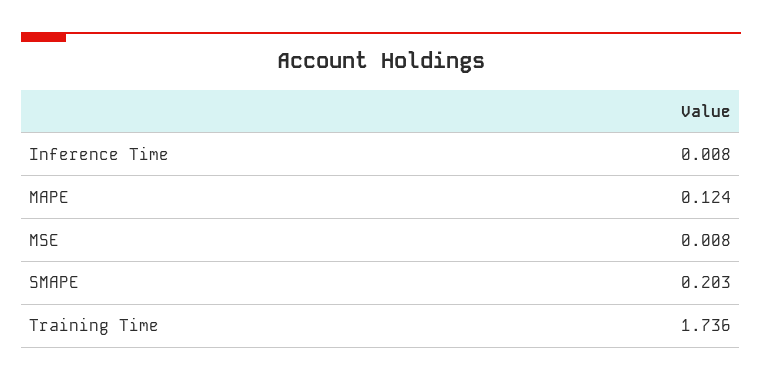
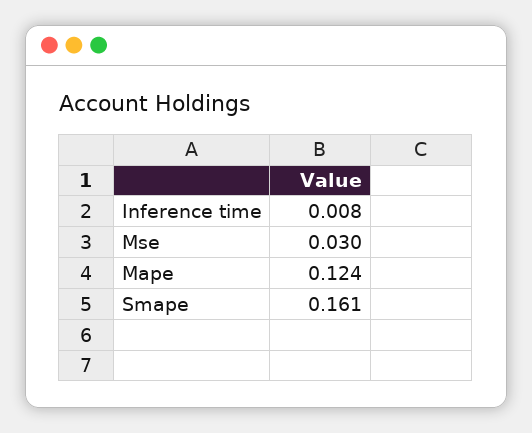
  {
    "Inference Time": 0.008,
    "MAPE": 0.124,
-   "MSE": 0.008,
+   "MSE": 0.03,
-   "SMAPE": 0.203,
+   "SMAPE": 0.161
-   "Training Time": 1.736
  }

